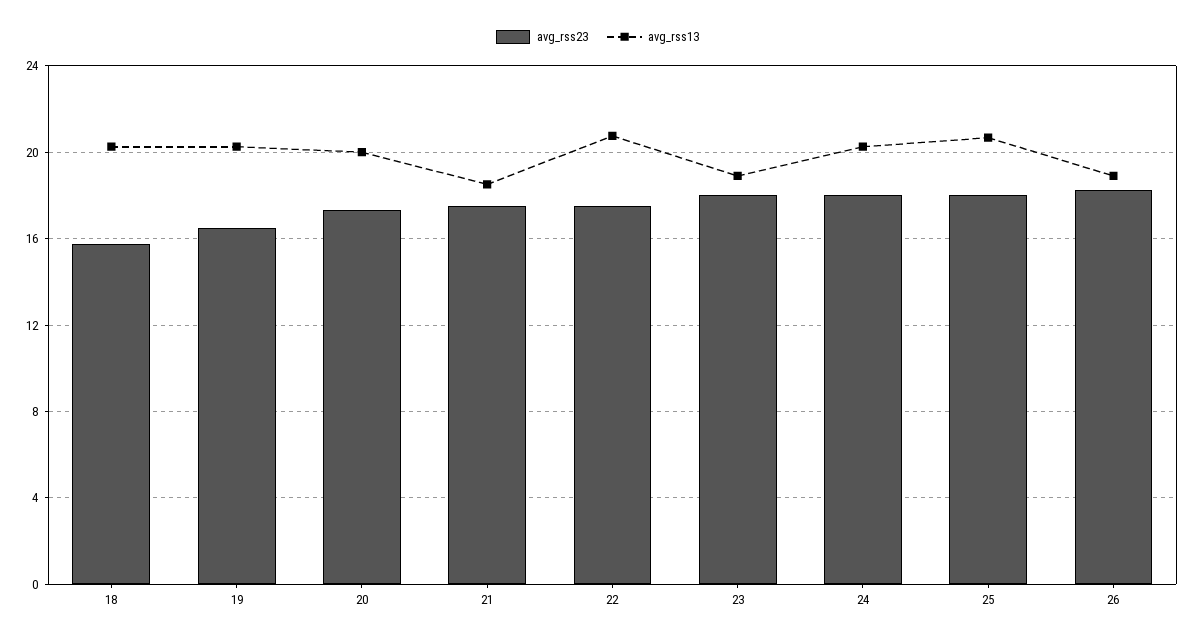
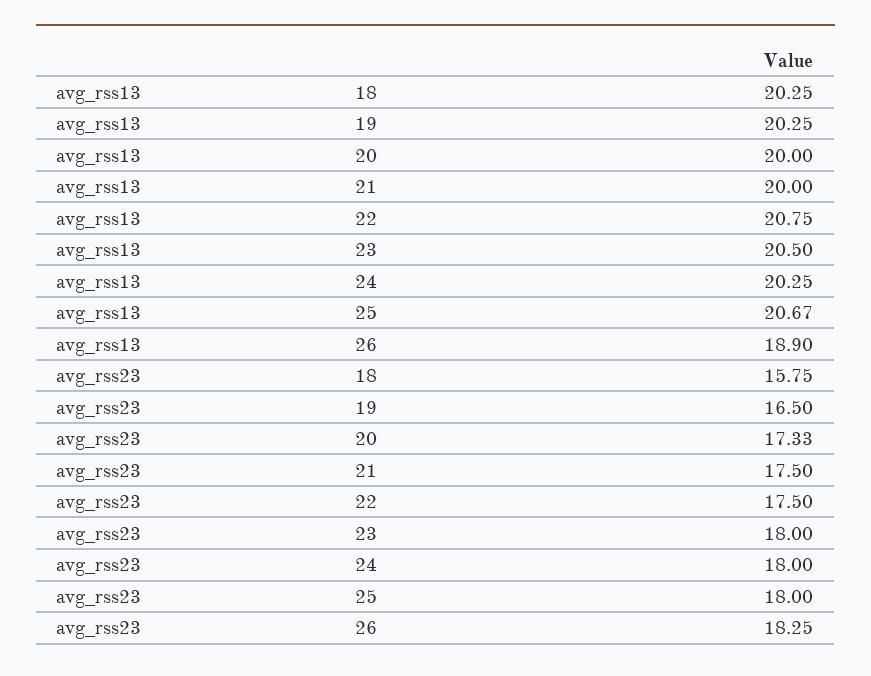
  {
    "avg_rss23": {
      "18": 15.75,
      "19": 16.5,
      "20": 17.33,
      "21": 17.5,
      "22": 17.5,
      "23": 18,
      "24": 18,
      "25": 18,
      "26": 18.25
    },
    "avg_rss13": {
      "18": 20.25,
      "19": 20.25,
      "20": 20,
-     "21": 18.5,
+     "21": 20,
      "22": 20.75,
-     "23": 19,
+     "23": 20.5,
      "24": 20.25,
      "25": 20.67,
      "26": 18.9
    }
  }

